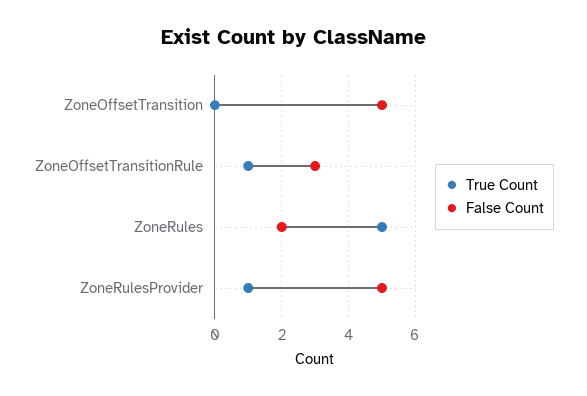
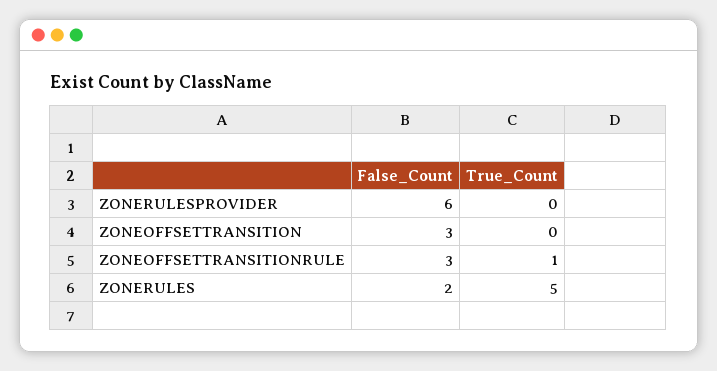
  {
    "True Count": {
      "ZoneOffsetTransition": 0,
      "ZoneOffsetTransitionRule": 1,
      "ZoneRules": 5,
-     "ZoneRulesProvider": 1
+     "ZoneRulesProvider": 0
    },
    "False Count": {
-     "ZoneOffsetTransition": 5,
+     "ZoneOffsetTransition": 3,
      "ZoneOffsetTransitionRule": 3,
      "ZoneRules": 2,
-     "ZoneRulesProvider": 5
+     "ZoneRulesProvider": 6
    }
  }

